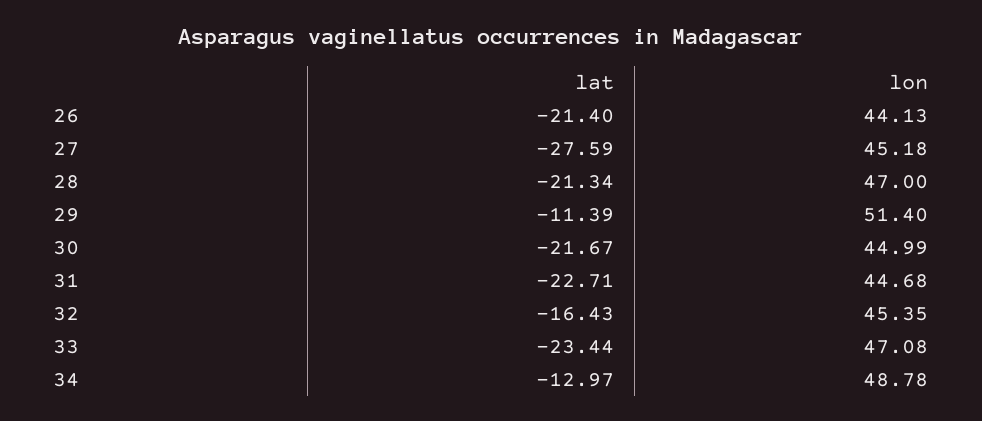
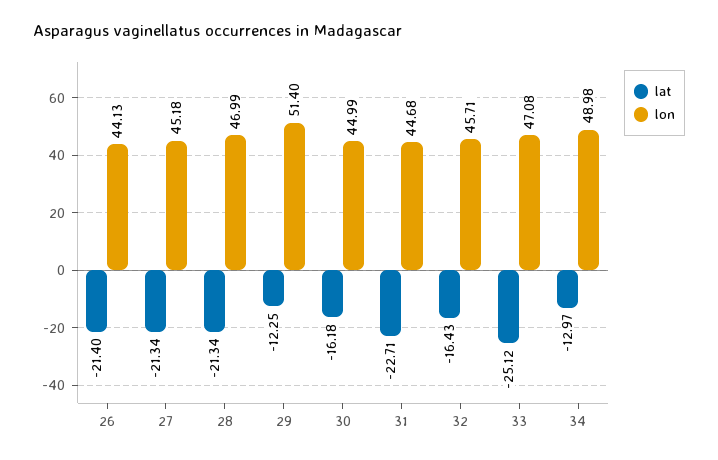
  {
    "lat": {
      "26": -21.4,
-     "27": -27.59,
+     "27": -21.34,
      "28": -21.34,
-     "29": -11.39,
+     "29": -12.25,
-     "30": -21.67,
+     "30": -16.18,
      "31": -22.71,
      "32": -16.43,
-     "33": -23.44,
+     "33": -25.12,
      "34": -12.97
    },
    "lon": {
      "26": 44.13,
      "27": 45.18,
-     "28": 47,
+     "28": 46.99,
      "29": 51.4,
      "30": 44.99,
      "31": 44.68,
-     "32": 45.35,
+     "32": 45.71,
      "33": 47.08,
-     "34": 48.78
+     "34": 48.98
    }
  }

